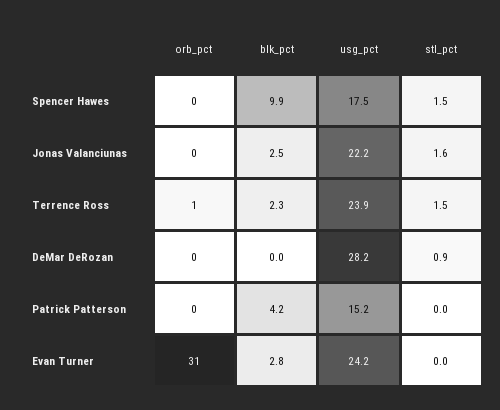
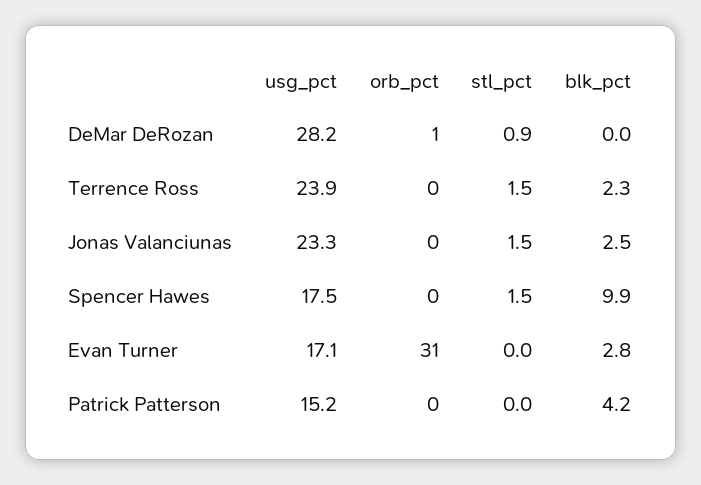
  {
    "orb_pct": {
      "Spencer Hawes": 0,
      "Jonas Valanciunas": 0,
-     "Terrence Ross": 1,
+     "Terrence Ross": 0,
-     "DeMar DeRozan": 0,
+     "DeMar DeRozan": 1,
      "Patrick Patterson": 0,
      "Evan Turner": 31
    },
    "blk_pct": {
      "Spencer Hawes": 9.9,
      "Jonas Valanciunas": 2.5,
      "Terrence Ross": 2.3,
      "DeMar DeRozan": 0,
      "Patrick Patterson": 4.2,
      "Evan Turner": 2.8
    },
    "usg_pct": {
      "Spencer Hawes": 17.5,
-     "Jonas Valanciunas": 22.2,
+     "Jonas Valanciunas": 23.3,
      "Terrence Ross": 23.9,
      "DeMar DeRozan": 28.2,
      "Patrick Patterson": 15.2,
-     "Evan Turner": 24.2
+     "Evan Turner": 17.1
    },
    "stl_pct": {
      "Spencer Hawes": 1.5,
-     "Jonas Valanciunas": 1.6,
+     "Jonas Valanciunas": 1.5,
      "Terrence Ross": 1.5,
      "DeMar DeRozan": 0.9,
      "Patrick Patterson": 0,
      "Evan Turner": 0
    }
  }

